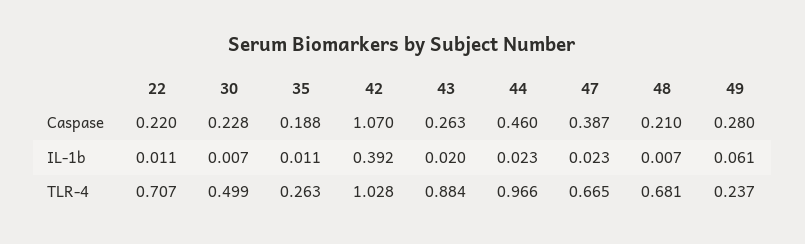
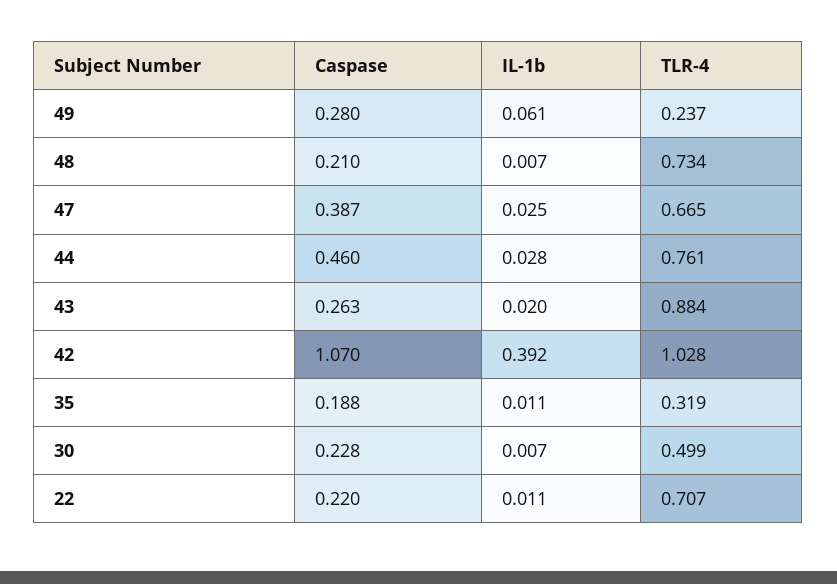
  {
    "22": {
      "Caspase": 0.22,
      "IL-1b": 0.011,
      "TLR-4": 0.707
    },
    "30": {
      "Caspase": 0.228,
      "IL-1b": 0.007,
      "TLR-4": 0.499
    },
    "35": {
      "Caspase": 0.188,
      "IL-1b": 0.011,
-     "TLR-4": 0.263
+     "TLR-4": 0.319
    },
    "42": {
      "Caspase": 1.07,
      "IL-1b": 0.392,
      "TLR-4": 1.028
    },
    "43": {
      "Caspase": 0.263,
      "IL-1b": 0.02,
      "TLR-4": 0.884
    },
    "44": {
      "Caspase": 0.46,
-     "IL-1b": 0.023,
+     "IL-1b": 0.028,
-     "TLR-4": 0.966
+     "TLR-4": 0.761
    },
    "47": {
      "Caspase": 0.387,
-     "IL-1b": 0.023,
+     "IL-1b": 0.025,
      "TLR-4": 0.665
    },
    "48": {
      "Caspase": 0.21,
      "IL-1b": 0.007,
-     "TLR-4": 0.681
+     "TLR-4": 0.734
    },
    "49": {
      "Caspase": 0.28,
      "IL-1b": 0.061,
      "TLR-4": 0.237
    }
  }

